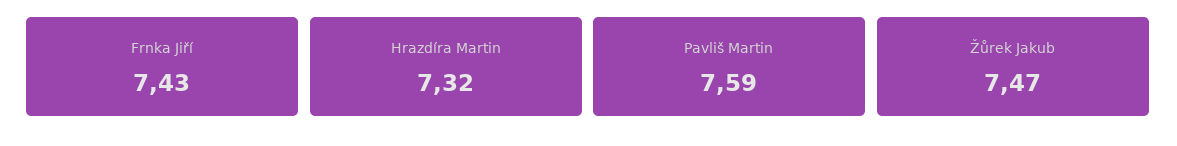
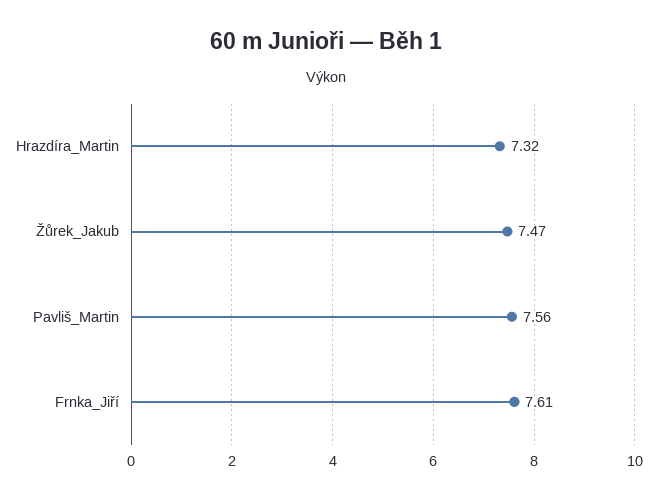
  {
-   "Frnka Jiří": 7.43,
+   "Frnka Jiří": 7.61,
    "Hrazdíra Martin": 7.32,
-   "Pavliš Martin": 7.59,
+   "Pavliš Martin": 7.56,
    "Žůrek Jakub": 7.47
  }

